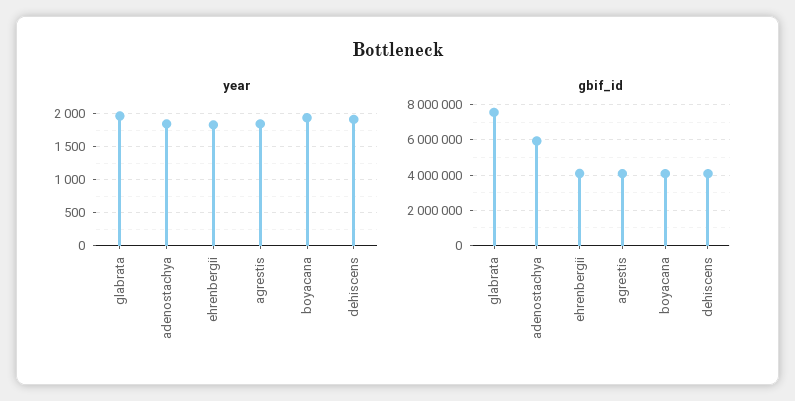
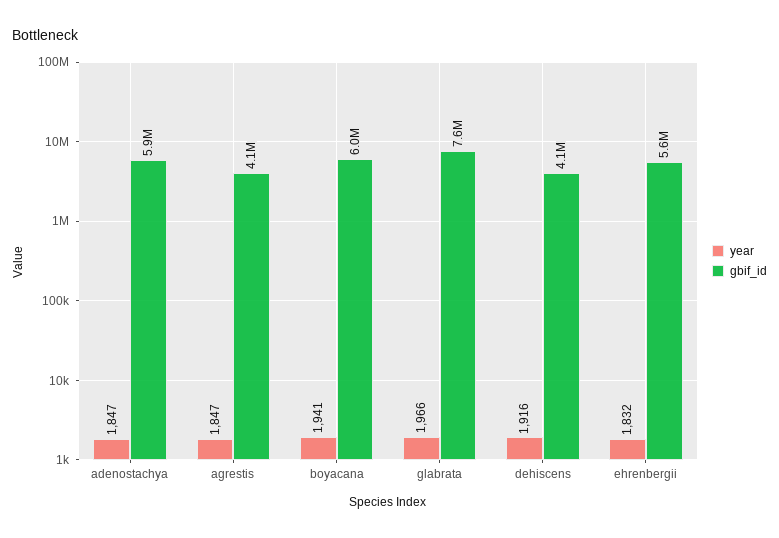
  {
    "year": {
      "glabrata": 1966,
      "adenostachya": 1847,
      "ehrenbergii": 1832,
      "agrestis": 1847,
      "boyacana": 1941,
      "dehiscens": 1916
    },
    "gbif_id": {
      "glabrata": 7600000,
      "adenostachya": 5900000,
-     "ehrenbergii": 4000000,
+     "ehrenbergii": 5600000,
      "agrestis": 4100000,
-     "boyacana": 4000000,
+     "boyacana": 6000000,
      "dehiscens": 4100000
    }
  }

